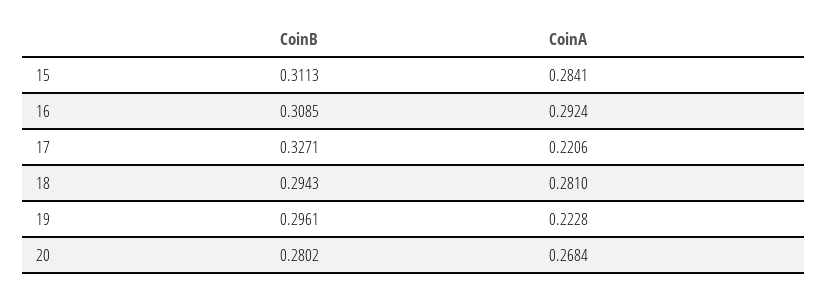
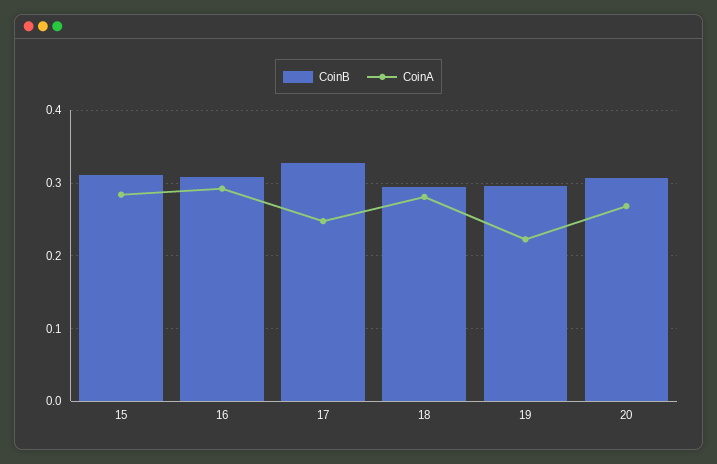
  {
    "CoinB": {
      "15": 0.3113,
      "16": 0.3085,
      "17": 0.3271,
      "18": 0.2943,
      "19": 0.2961,
-     "20": 0.2802
+     "20": 0.31
    },
    "CoinA": {
      "15": 0.2841,
      "16": 0.2924,
-     "17": 0.2206,
+     "17": 0.25,
      "18": 0.281,
      "19": 0.2228,
      "20": 0.2684
    }
  }

